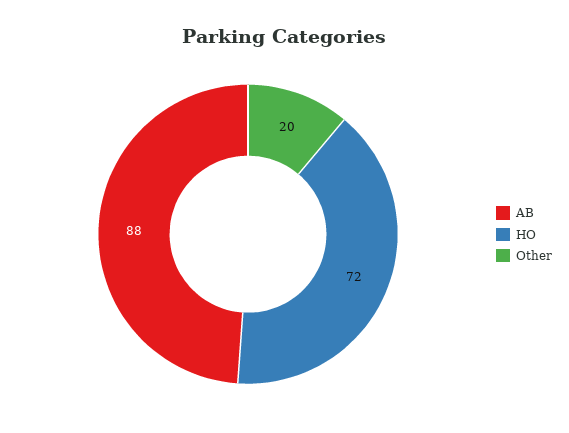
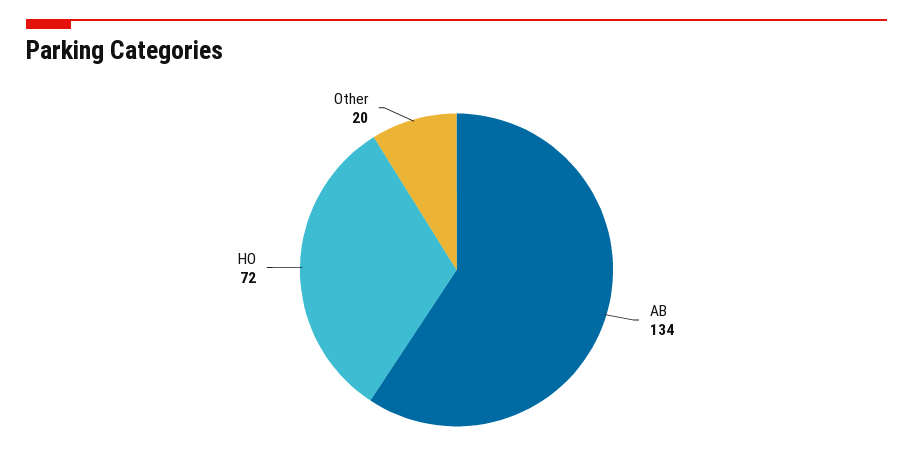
  {
-   "AB": 88,
+   "AB": 134,
    "HO": 72,
    "Other": 20
  }

